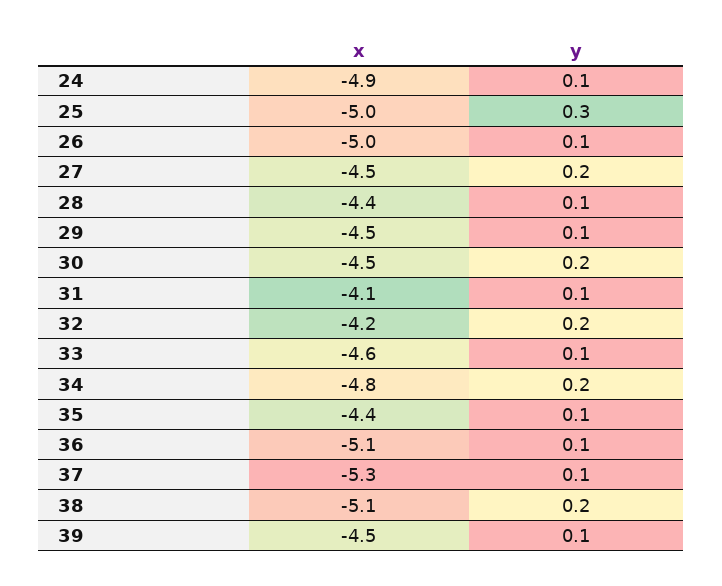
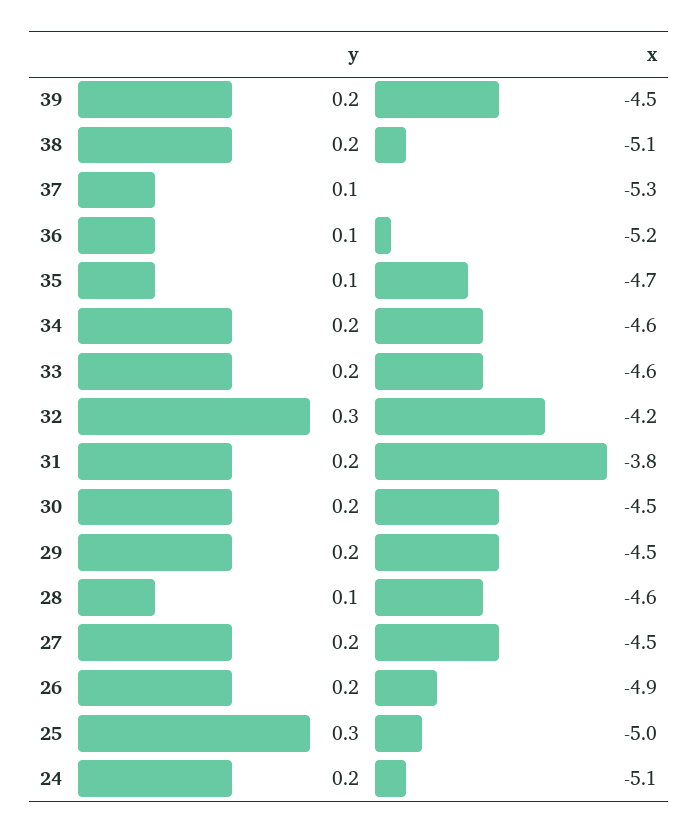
  {
    "x": {
-     "24": -4.9,
+     "24": -5.1,
      "25": -5,
-     "26": -5,
+     "26": -4.9,
      "27": -4.5,
-     "28": -4.4,
+     "28": -4.6,
      "29": -4.5,
      "30": -4.5,
-     "31": -4.1,
+     "31": -3.8,
      "32": -4.2,
      "33": -4.6,
-     "34": -4.8,
+     "34": -4.6,
-     "35": -4.4,
+     "35": -4.7,
-     "36": -5.1,
+     "36": -5.2,
      "37": -5.3,
      "38": -5.1,
      "39": -4.5
    },
    "y": {
-     "24": 0.1,
+     "24": 0.2,
      "25": 0.3,
-     "26": 0.1,
+     "26": 0.2,
      "27": 0.2,
      "28": 0.1,
-     "29": 0.1,
+     "29": 0.2,
      "30": 0.2,
-     "31": 0.1,
+     "31": 0.2,
-     "32": 0.2,
+     "32": 0.3,
-     "33": 0.1,
+     "33": 0.2,
      "34": 0.2,
      "35": 0.1,
      "36": 0.1,
      "37": 0.1,
      "38": 0.2,
-     "39": 0.1
+     "39": 0.2
    }
  }

